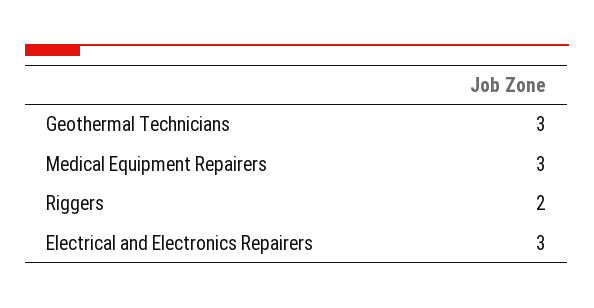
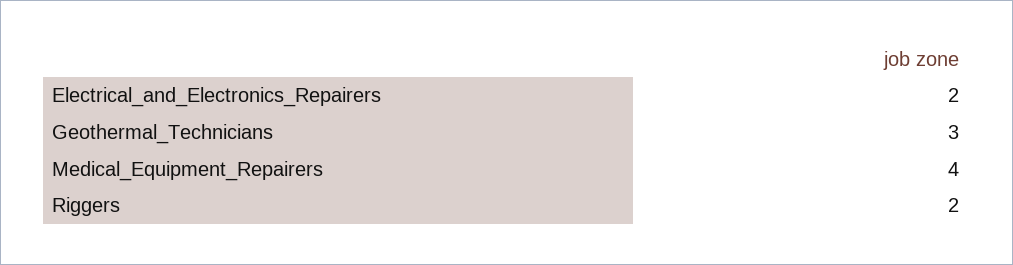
  {
    "Geothermal Technicians": 3,
-   "Medical Equipment Repairers": 3,
+   "Medical Equipment Repairers": 4,
    "Riggers": 2,
-   "Electrical and Electronics Repairers": 3
+   "Electrical and Electronics Repairers": 2
  }

